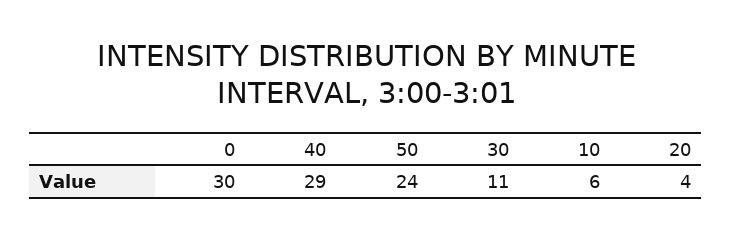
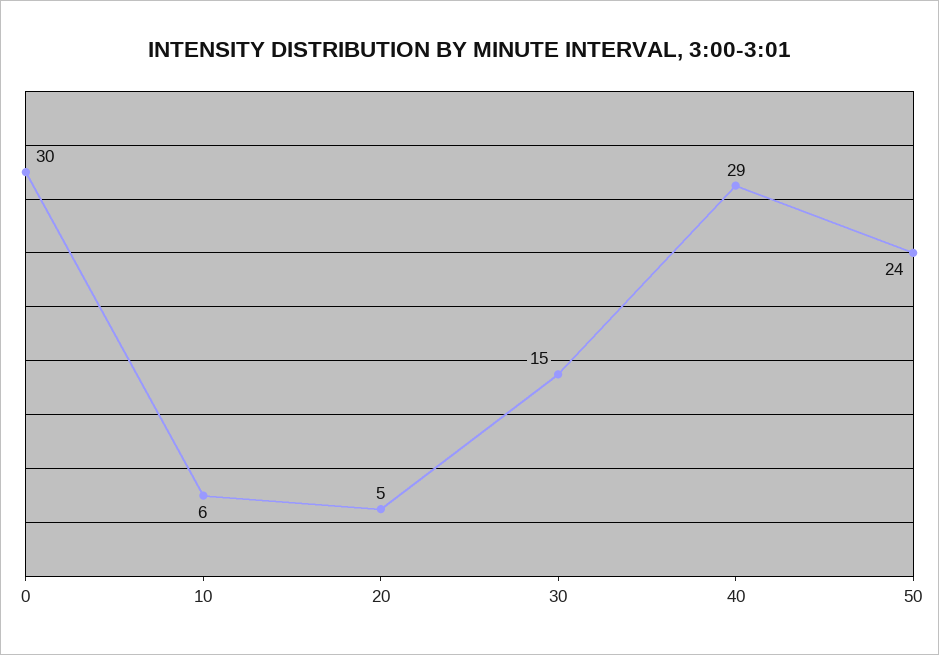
  {
    "0": 30,
    "40": 29,
    "50": 24,
-   "30": 11,
+   "30": 15,
    "10": 6,
-   "20": 4
+   "20": 5
  }

